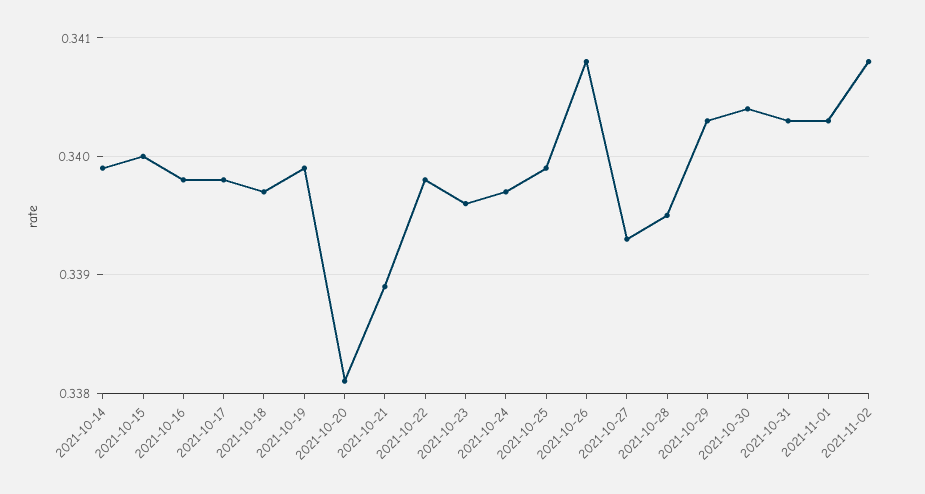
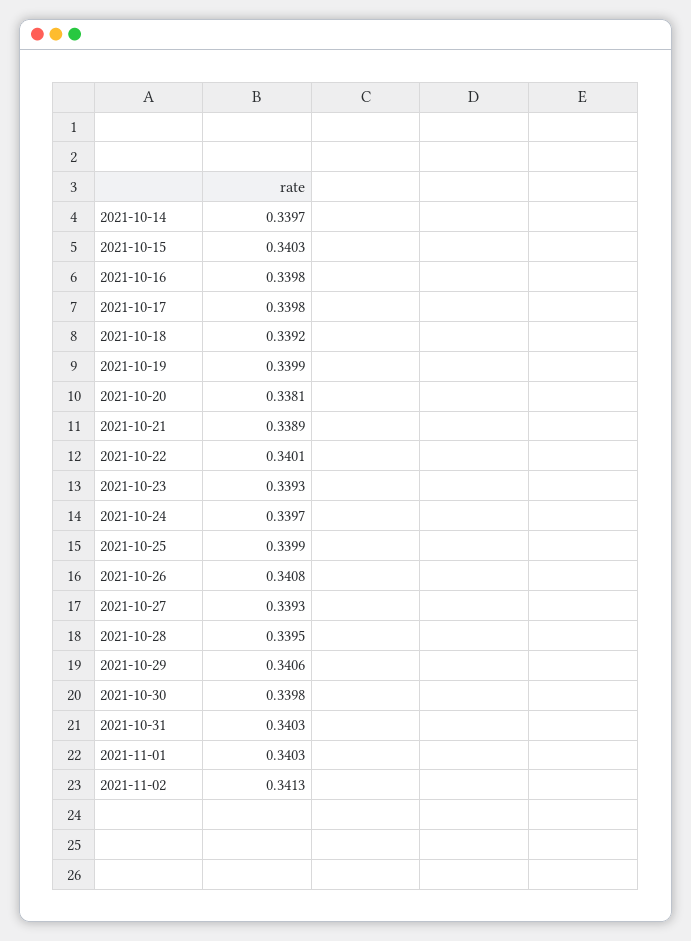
  {
-   "2021-10-14": 0.3399,
+   "2021-10-14": 0.3397,
-   "2021-10-15": 0.34,
+   "2021-10-15": 0.3403,
    "2021-10-16": 0.3398,
    "2021-10-17": 0.3398,
-   "2021-10-18": 0.3397,
+   "2021-10-18": 0.3392,
    "2021-10-19": 0.3399,
    "2021-10-20": 0.3381,
    "2021-10-21": 0.3389,
-   "2021-10-22": 0.3398,
+   "2021-10-22": 0.3401,
-   "2021-10-23": 0.3396,
+   "2021-10-23": 0.3393,
    "2021-10-24": 0.3397,
    "2021-10-25": 0.3399,
    "2021-10-26": 0.3408,
    "2021-10-27": 0.3393,
    "2021-10-28": 0.3395,
-   "2021-10-29": 0.3403,
+   "2021-10-29": 0.3406,
-   "2021-10-30": 0.3404,
+   "2021-10-30": 0.3398,
    "2021-10-31": 0.3403,
    "2021-11-01": 0.3403,
-   "2021-11-02": 0.3408
+   "2021-11-02": 0.3413
  }

